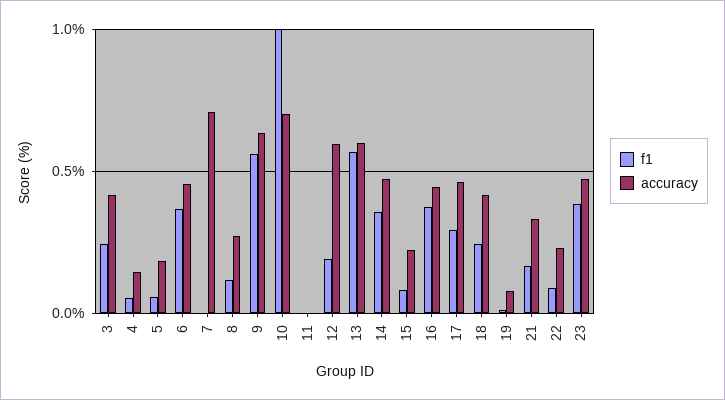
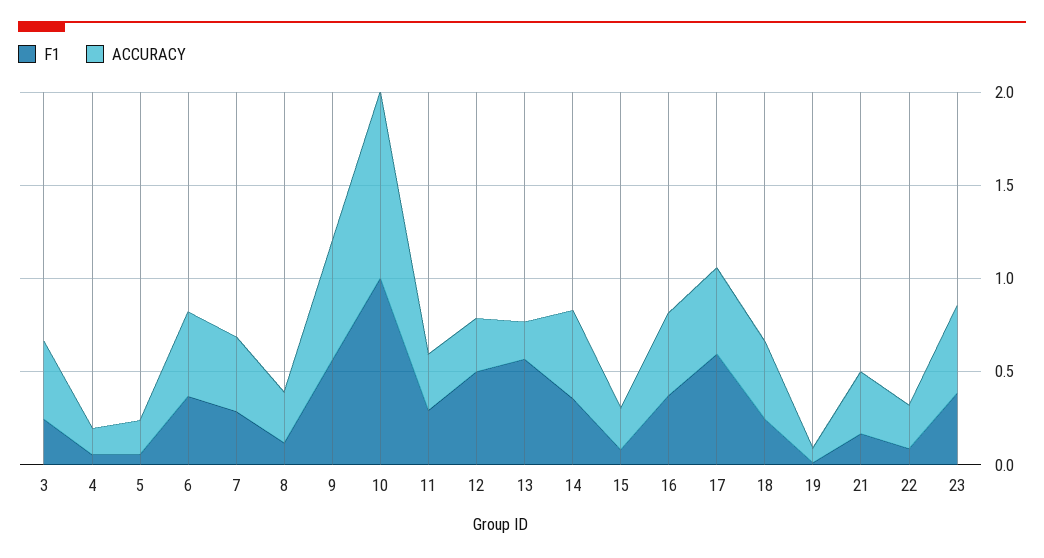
  {
    "f1": {
      "3": 0.25,
      "4": 0.05,
      "5": 0.05,
      "6": 0.35,
-     "7": 0,
+     "7": 0.3,
      "8": 0.1,
      "9": 0.55,
      "10": 1,
-     "11": 0,
+     "11": 0.3,
-     "12": 0.2,
+     "12": 0.5,
      "13": 0.55,
      "14": 0.35,
      "15": 0.1,
      "16": 0.35,
-     "17": 0.3,
+     "17": 0.6,
      "18": 0.25,
      "19": 0,
      "21": 0.15,
      "22": 0.1,
      "23": 0.4
    },
    "accuracy": {
      "3": 0.4,
      "4": 0.15,
      "5": 0.2,
      "6": 0.45,
-     "7": 0.7,
+     "7": 0.4,
      "8": 0.25,
      "9": 0.65,
-     "10": 0.7,
+     "10": 1,
-     "11": 0,
+     "11": 0.3,
-     "12": 0.6,
+     "12": 0.3,
-     "13": 0.6,
+     "13": 0.2,
      "14": 0.45,
      "15": 0.2,
      "16": 0.45,
      "17": 0.45,
      "18": 0.4,
      "19": 0.1,
      "21": 0.35,
      "22": 0.25,
      "23": 0.45
    }
  }

